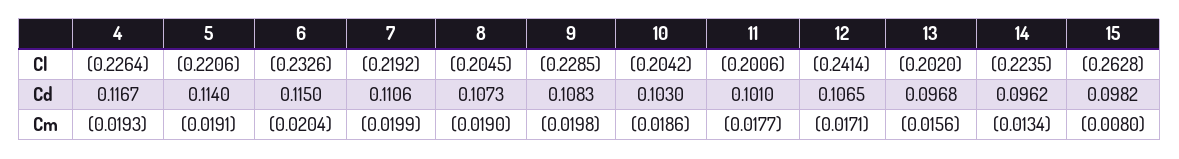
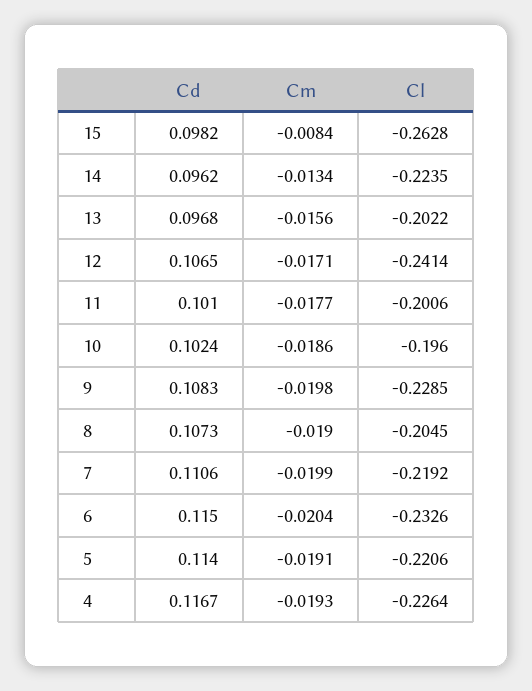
  {
    "4": {
      "Cl": -0.2264,
      "Cd": 0.1167,
      "Cm": -0.0193
    },
    "5": {
      "Cl": -0.2206,
      "Cd": 0.114,
      "Cm": -0.0191
    },
    "6": {
      "Cl": -0.2326,
      "Cd": 0.115,
      "Cm": -0.0204
    },
    "7": {
      "Cl": -0.2192,
      "Cd": 0.1106,
      "Cm": -0.0199
    },
    "8": {
      "Cl": -0.2045,
      "Cd": 0.1073,
      "Cm": -0.019
    },
    "9": {
      "Cl": -0.2285,
      "Cd": 0.1083,
      "Cm": -0.0198
    },
    "10": {
-     "Cl": -0.2042,
+     "Cl": -0.196,
-     "Cd": 0.103,
+     "Cd": 0.1024,
      "Cm": -0.0186
    },
    "11": {
      "Cl": -0.2006,
      "Cd": 0.101,
      "Cm": -0.0177
    },
    "12": {
      "Cl": -0.2414,
      "Cd": 0.1065,
      "Cm": -0.0171
    },
    "13": {
-     "Cl": -0.202,
+     "Cl": -0.2022,
      "Cd": 0.0968,
      "Cm": -0.0156
    },
    "14": {
      "Cl": -0.2235,
      "Cd": 0.0962,
      "Cm": -0.0134
    },
    "15": {
      "Cl": -0.2628,
      "Cd": 0.0982,
-     "Cm": -0.008
+     "Cm": -0.0084
    }
  }

